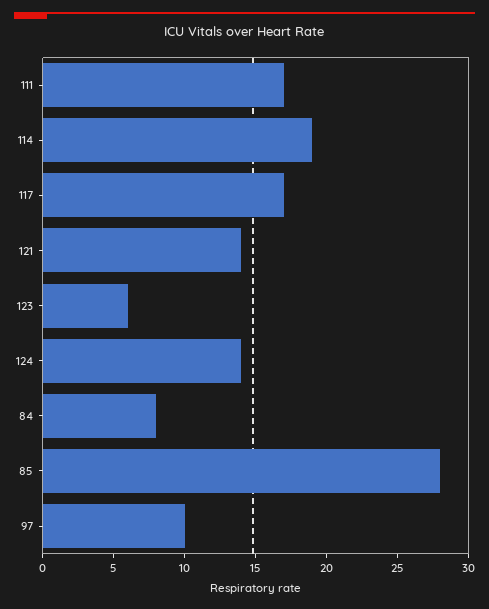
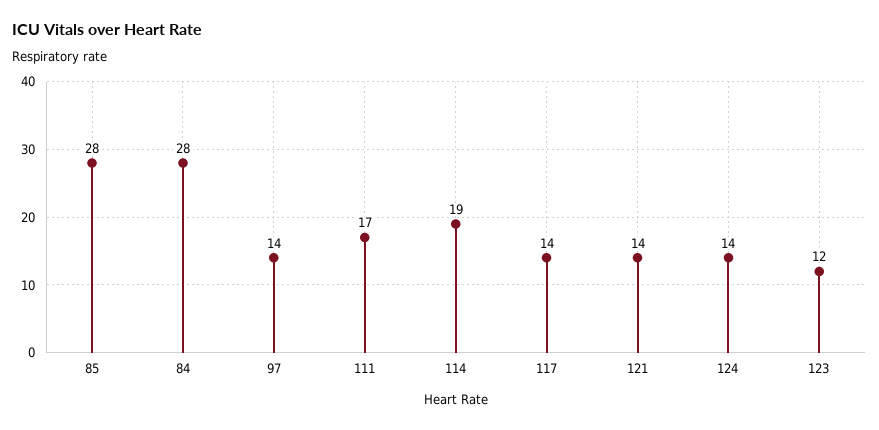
  {
    "111": 17,
    "114": 19,
-   "117": 17,
+   "117": 14,
    "121": 14,
-   "123": 6,
+   "123": 12,
    "124": 14,
-   "84": 8,
+   "84": 28,
    "85": 28,
-   "97": 10
+   "97": 14
  }

